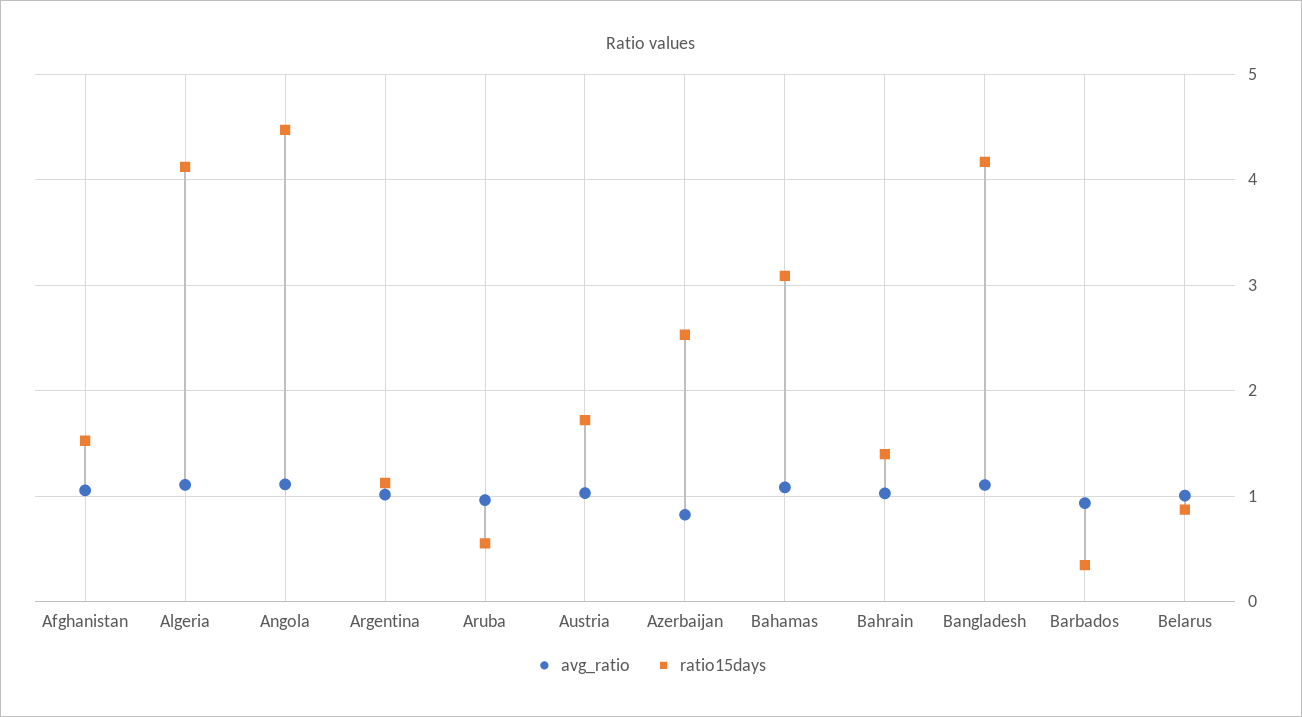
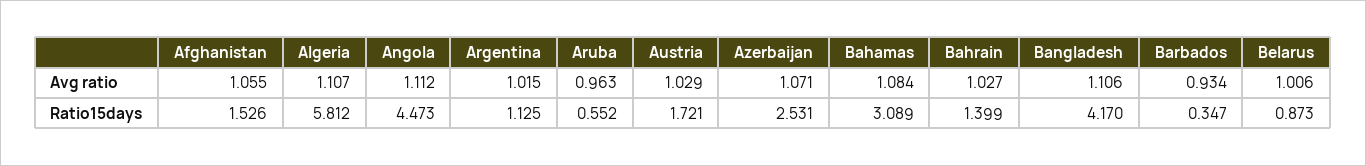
  {
    "avg_ratio": {
      "Afghanistan": 1.055,
      "Algeria": 1.107,
      "Angola": 1.112,
      "Argentina": 1.015,
      "Aruba": 0.963,
      "Austria": 1.029,
-     "Azerbaijan": 0.8,
+     "Azerbaijan": 1.071,
      "Bahamas": 1.084,
      "Bahrain": 1.027,
      "Bangladesh": 1.106,
      "Barbados": 0.934,
      "Belarus": 1.006
    },
    "ratio15days": {
      "Afghanistan": 1.526,
-     "Algeria": 4.1,
+     "Algeria": 5.812,
      "Angola": 4.473,
      "Argentina": 1.125,
      "Aruba": 0.552,
      "Austria": 1.721,
      "Azerbaijan": 2.531,
      "Bahamas": 3.089,
      "Bahrain": 1.399,
      "Bangladesh": 4.17,
      "Barbados": 0.347,
      "Belarus": 0.873
    }
  }

